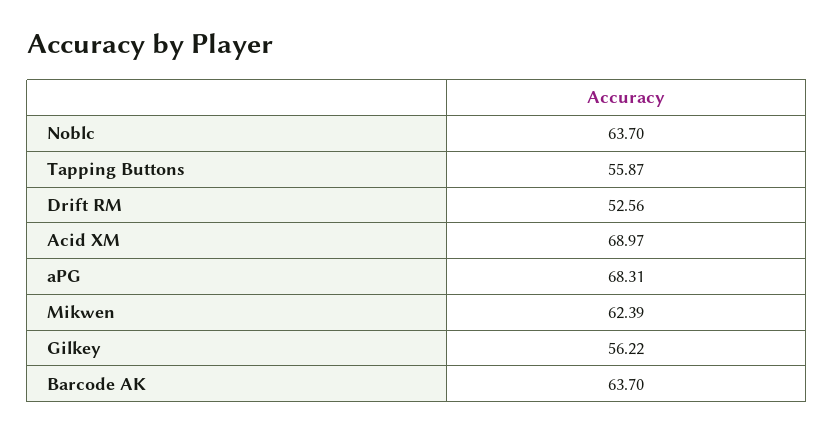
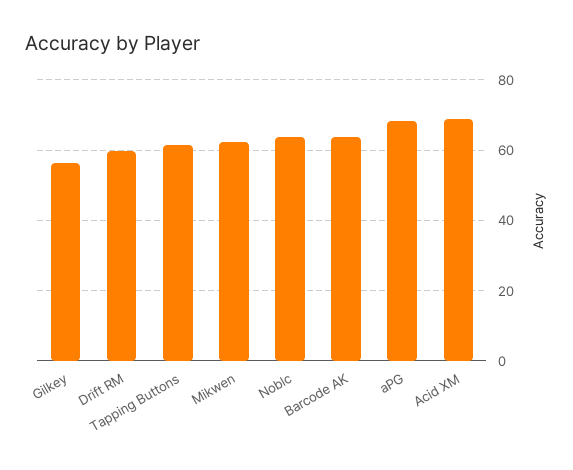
  {
    "Noblc": 63.7,
-   "Tapping Buttons": 55.87,
+   "Tapping Buttons": 62,
-   "Drift RM": 52.56,
+   "Drift RM": 60,
    "Acid XM": 68.97,
    "aPG": 68.31,
    "Mikwen": 62.39,
    "Gilkey": 56.22,
    "Barcode AK": 63.7
  }

